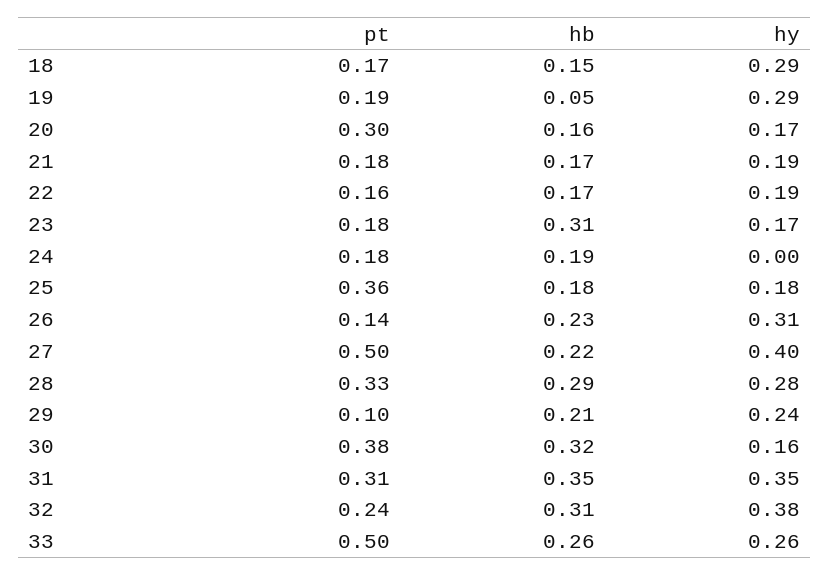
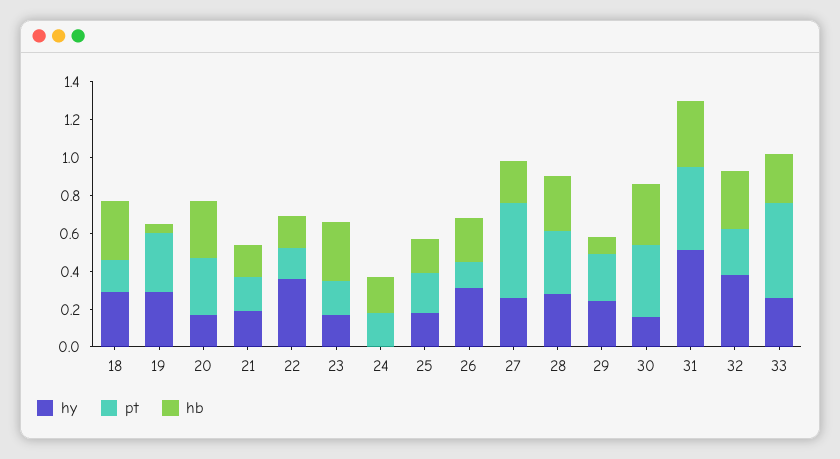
  {
    "pt": {
      "18": 0.17,
-     "19": 0.19,
+     "19": 0.3,
      "20": 0.3,
      "21": 0.18,
      "22": 0.16,
      "23": 0.18,
      "24": 0.18,
-     "25": 0.36,
+     "25": 0.2,
      "26": 0.14,
      "27": 0.5,
      "28": 0.33,
-     "29": 0.1,
+     "29": 0.25,
      "30": 0.38,
-     "31": 0.31,
+     "31": 0.45,
      "32": 0.24,
      "33": 0.5
    },
    "hb": {
-     "18": 0.15,
+     "18": 0.3,
      "19": 0.05,
-     "20": 0.16,
+     "20": 0.3,
      "21": 0.17,
      "22": 0.17,
      "23": 0.31,
      "24": 0.19,
      "25": 0.18,
      "26": 0.23,
      "27": 0.22,
      "28": 0.29,
-     "29": 0.21,
+     "29": 0.1,
      "30": 0.32,
      "31": 0.35,
      "32": 0.31,
      "33": 0.26
    },
    "hy": {
      "18": 0.29,
      "19": 0.29,
      "20": 0.17,
      "21": 0.19,
-     "22": 0.19,
+     "22": 0.35,
      "23": 0.17,
      "24": 0,
      "25": 0.18,
      "26": 0.31,
-     "27": 0.4,
+     "27": 0.25,
      "28": 0.28,
      "29": 0.24,
      "30": 0.16,
-     "31": 0.35,
+     "31": 0.5,
      "32": 0.38,
      "33": 0.26
    }
  }

